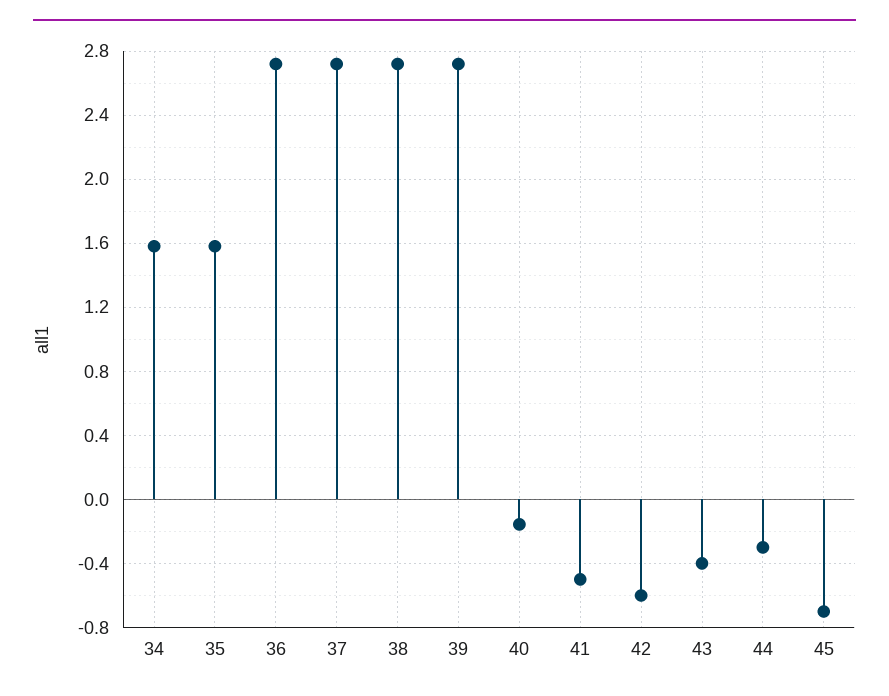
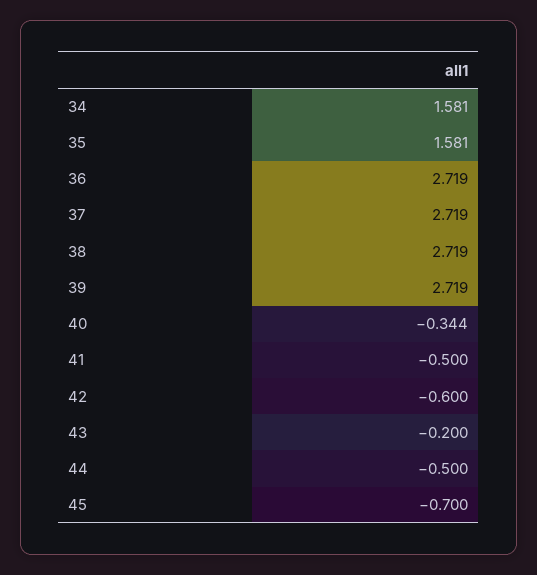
  {
    "34": 1.581,
    "35": 1.581,
    "36": 2.719,
    "37": 2.719,
    "38": 2.719,
    "39": 2.719,
-   "40": -0.15,
+   "40": -0.344,
    "41": -0.5,
    "42": -0.6,
-   "43": -0.4,
+   "43": -0.2,
-   "44": -0.3,
+   "44": -0.5,
    "45": -0.7
  }

